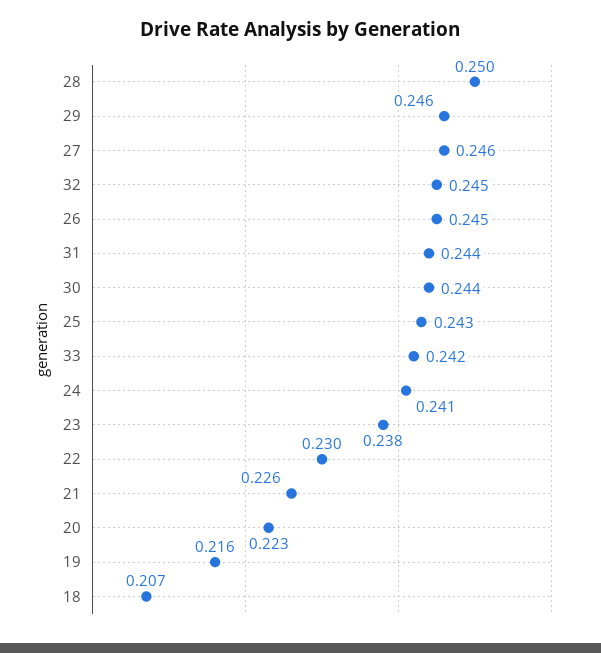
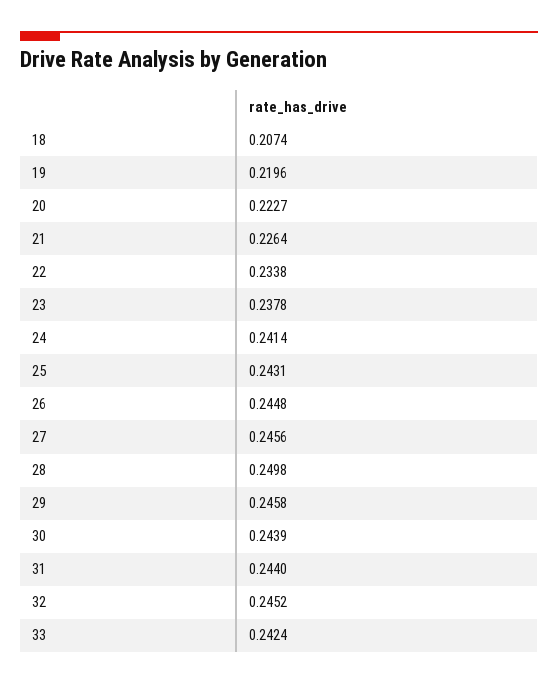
  {
    "28": 0.2498,
    "29": 0.2458,
    "27": 0.2456,
    "32": 0.2452,
    "26": 0.2448,
    "31": 0.244,
    "30": 0.2439,
    "25": 0.2431,
    "33": 0.2424,
    "24": 0.2414,
    "23": 0.2378,
-   "22": 0.23,
+   "22": 0.2338,
    "21": 0.2264,
    "20": 0.2227,
-   "19": 0.216,
+   "19": 0.2196,
    "18": 0.2074
  }

